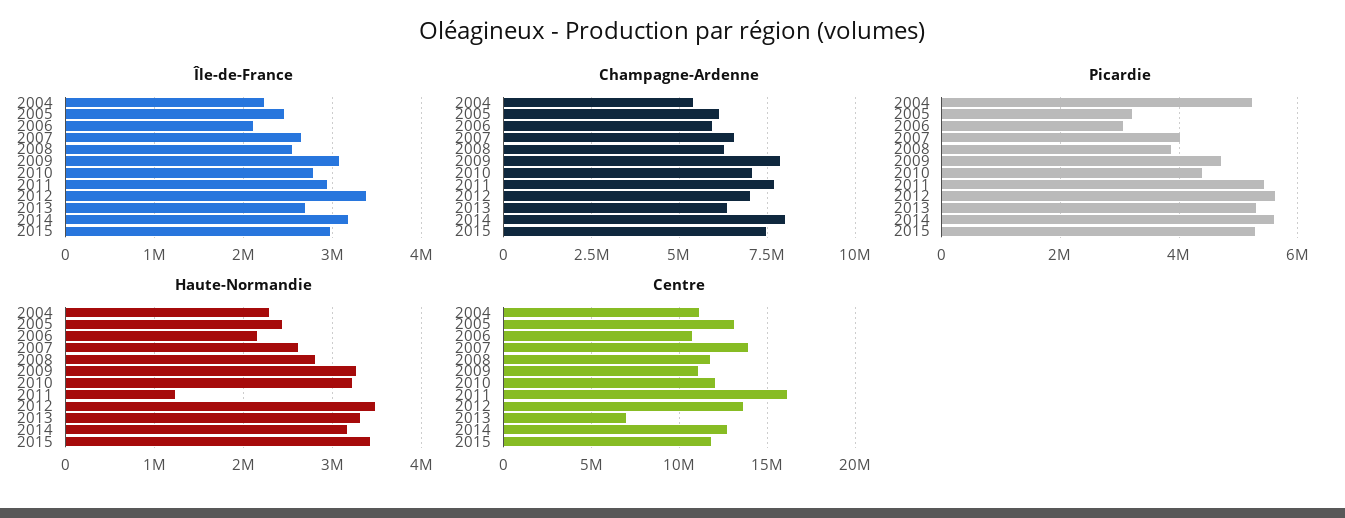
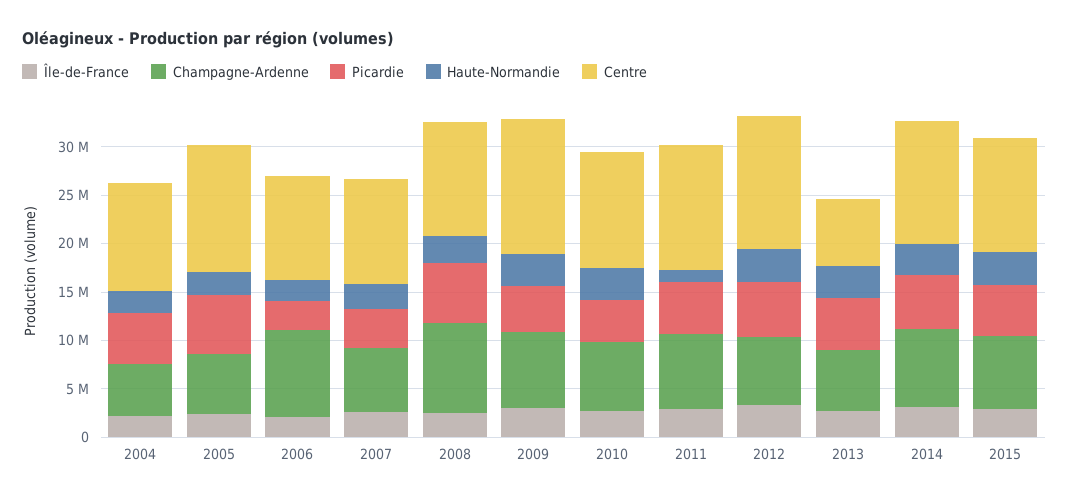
  {
    "Île-de-France": {
      "2004": 2200000,
      "2005": 2500000,
      "2006": 2100000,
      "2007": 2600000,
      "2008": 2500000,
      "2009": 3100000,
      "2010": 2800000,
      "2011": 2900000,
      "2012": 3400000,
      "2013": 2700000,
      "2014": 3200000,
      "2015": 3000000
    },
    "Champagne-Ardenne": {
      "2004": 5500000,
      "2005": 6250000,
-     "2006": 6000000,
+     "2006": 9000000,
      "2007": 6500000,
-     "2008": 6250000,
+     "2008": 9000000,
      "2009": 7750000,
      "2010": 7000000,
      "2011": 7750000,
      "2012": 7000000,
      "2013": 6250000,
      "2014": 8000000,
      "2015": 7500000
    },
    "Picardie": {
      "2004": 5200000,
-     "2005": 3200000,
+     "2005": 6000000,
      "2006": 3000000,
      "2007": 4000000,
-     "2008": 3800000,
+     "2008": 6000000,
      "2009": 4800000,
      "2010": 4400000,
      "2011": 5400000,
      "2012": 5600000,
      "2013": 5400000,
      "2014": 5600000,
      "2015": 5200000
    },
    "Haute-Normandie": {
      "2004": 2300000,
      "2005": 2400000,
      "2006": 2100000,
      "2007": 2600000,
      "2008": 2800000,
      "2009": 3300000,
      "2010": 3200000,
      "2011": 1200000,
      "2012": 3500000,
      "2013": 3300000,
      "2014": 3200000,
      "2015": 3400000
    },
    "Centre": {
      "2004": 11000000,
      "2005": 13000000,
      "2006": 10500000,
-     "2007": 14000000,
+     "2007": 11000000,
      "2008": 11500000,
-     "2009": 11000000,
+     "2009": 14000000,
      "2010": 12000000,
-     "2011": 16000000,
+     "2011": 13000000,
      "2012": 13500000,
      "2013": 7000000,
      "2014": 12500000,
      "2015": 12000000
    }
  }

